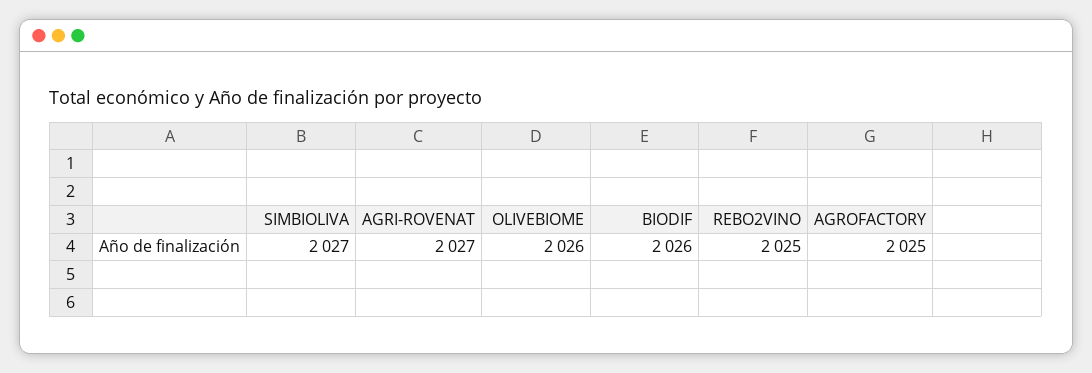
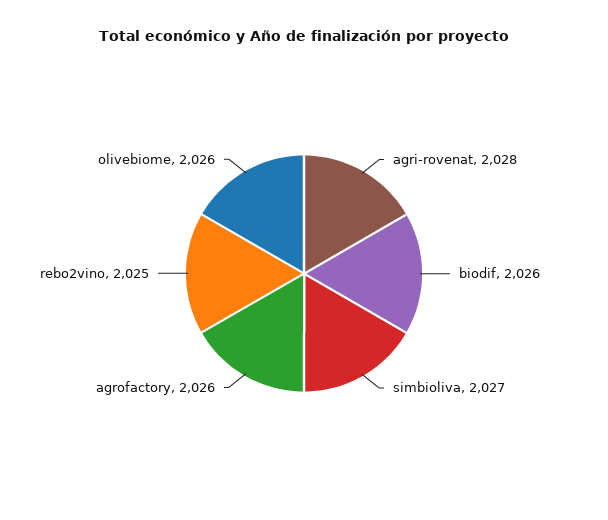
  {
    "SIMBIOLIVA": 2027,
-   "AGRI-ROVENAT": 2027,
+   "AGRI-ROVENAT": 2028,
    "OLIVEBIOME": 2026,
    "BIODIF": 2026,
    "REBO2VINO": 2025,
-   "AGROFACTORY": 2025
+   "AGROFACTORY": 2026
  }

